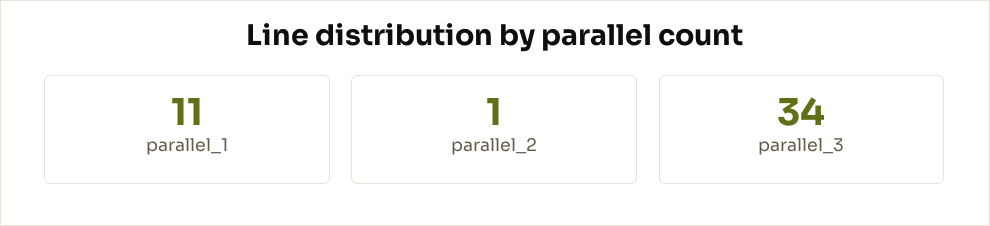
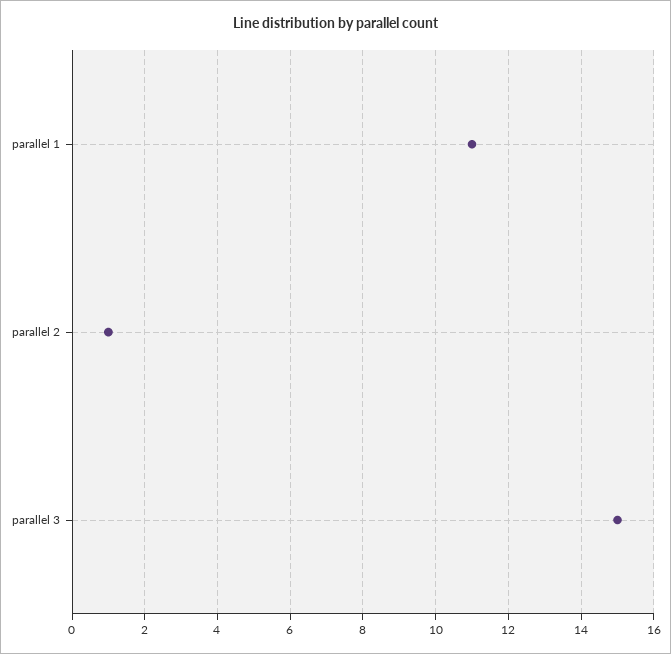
  {
    "parallel_1": 11,
    "parallel_2": 1,
-   "parallel_3": 34
+   "parallel_3": 15
  }

